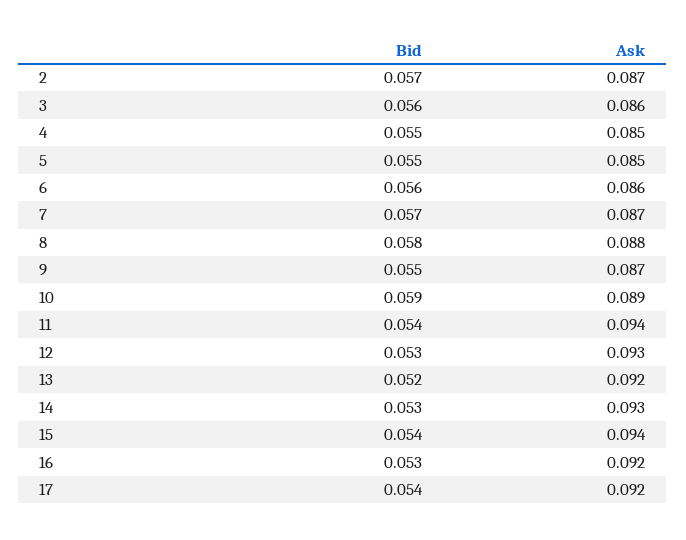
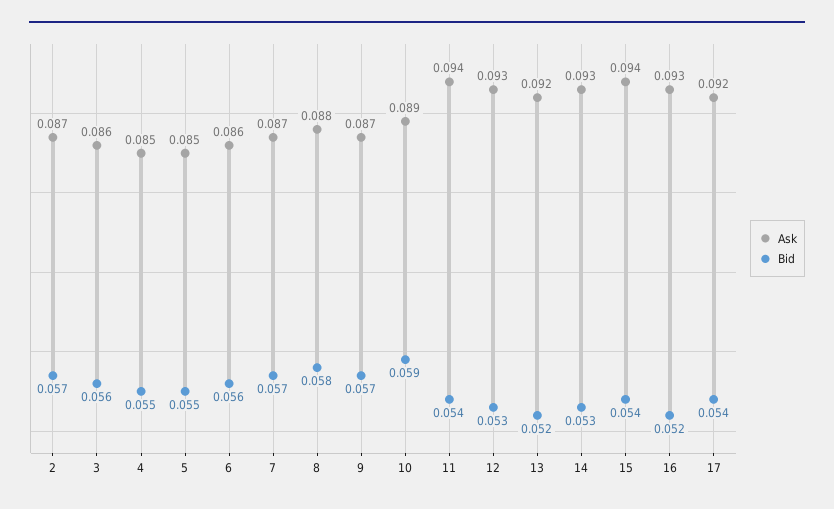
  {
    "Bid": {
      "2": 0.057,
      "3": 0.056,
      "4": 0.055,
      "5": 0.055,
      "6": 0.056,
      "7": 0.057,
      "8": 0.058,
-     "9": 0.055,
+     "9": 0.057,
      "10": 0.059,
      "11": 0.054,
      "12": 0.053,
      "13": 0.052,
      "14": 0.053,
      "15": 0.054,
-     "16": 0.053,
+     "16": 0.052,
      "17": 0.054
    },
    "Ask": {
      "2": 0.087,
      "3": 0.086,
      "4": 0.085,
      "5": 0.085,
      "6": 0.086,
      "7": 0.087,
      "8": 0.088,
      "9": 0.087,
      "10": 0.089,
      "11": 0.094,
      "12": 0.093,
      "13": 0.092,
      "14": 0.093,
      "15": 0.094,
-     "16": 0.092,
+     "16": 0.093,
      "17": 0.092
    }
  }

